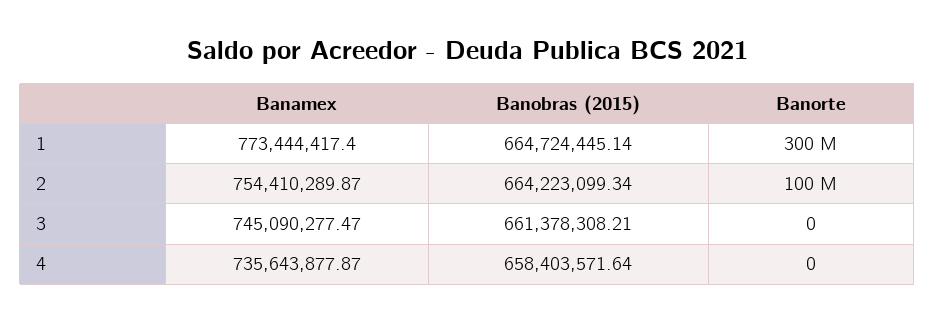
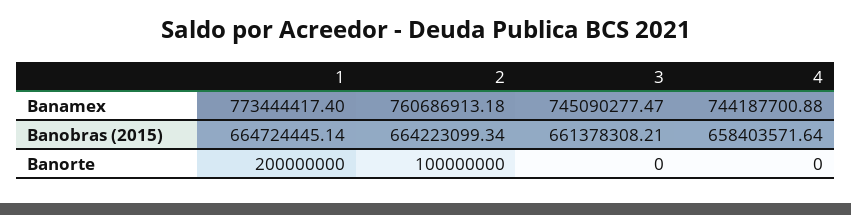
  {
    "Banamex": {
      "1": 773444417.4,
-     "2": 754410289.87,
+     "2": 760686913.18,
      "3": 745090277.47,
-     "4": 735643877.87
+     "4": 744187700.88
    },
    "Banobras (2015)": {
      "1": 664724445.14,
      "2": 664223099.34,
      "3": 661378308.21,
      "4": 658403571.64
    },
    "Banorte": {
-     "1": 300000000,
+     "1": 200000000,
      "2": 100000000,
      "3": 0,
      "4": 0
    }
  }

